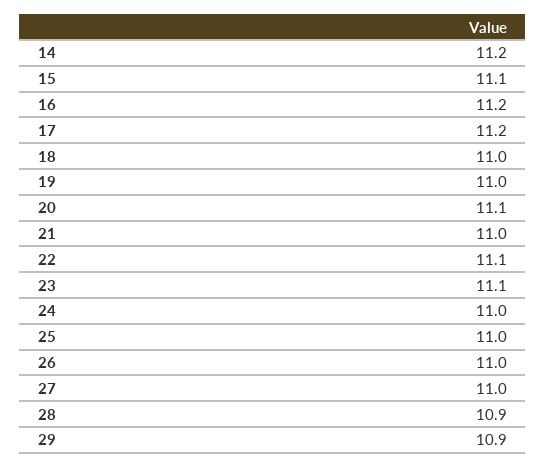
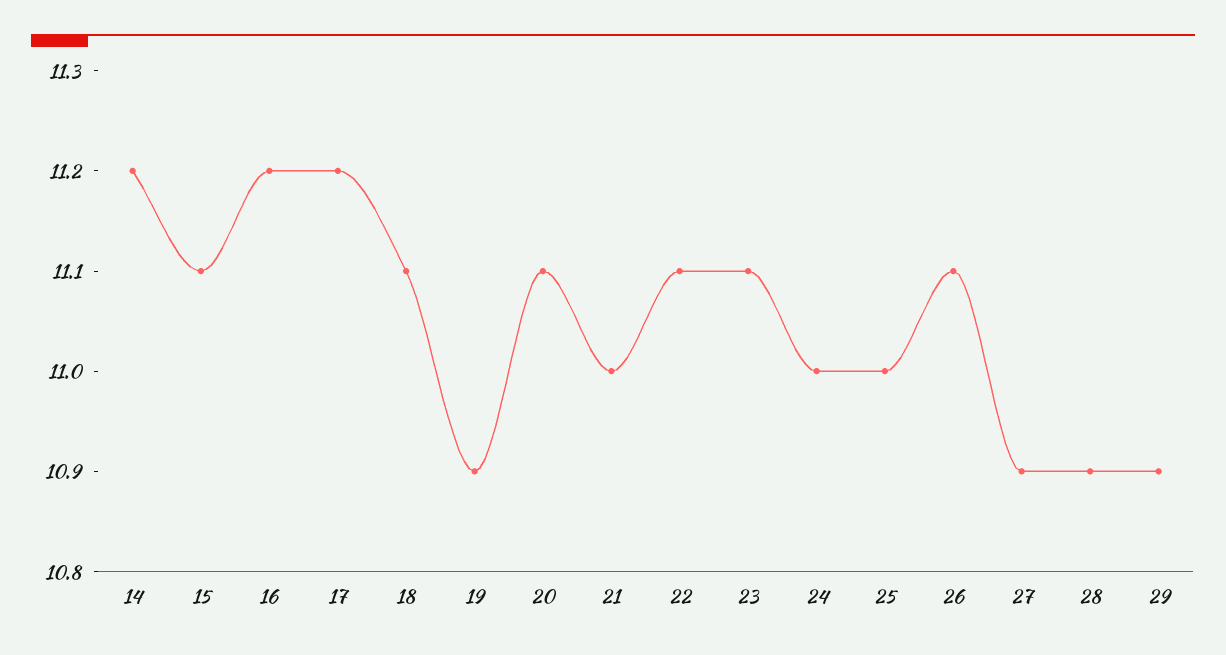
  {
    "14": 11.2,
    "15": 11.1,
    "16": 11.2,
    "17": 11.2,
-   "18": 11,
+   "18": 11.1,
-   "19": 11,
+   "19": 10.9,
    "20": 11.1,
    "21": 11,
    "22": 11.1,
    "23": 11.1,
    "24": 11,
    "25": 11,
-   "26": 11,
+   "26": 11.1,
-   "27": 11,
+   "27": 10.9,
    "28": 10.9,
    "29": 10.9
  }

